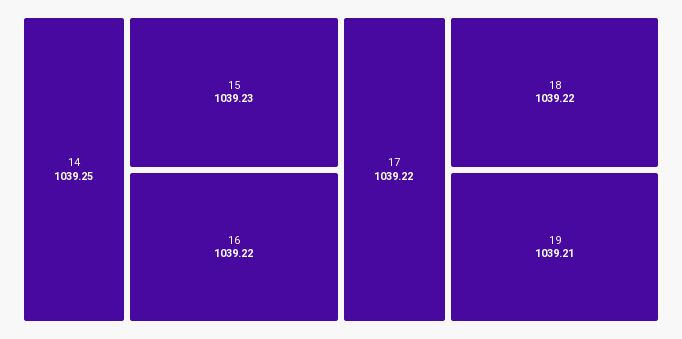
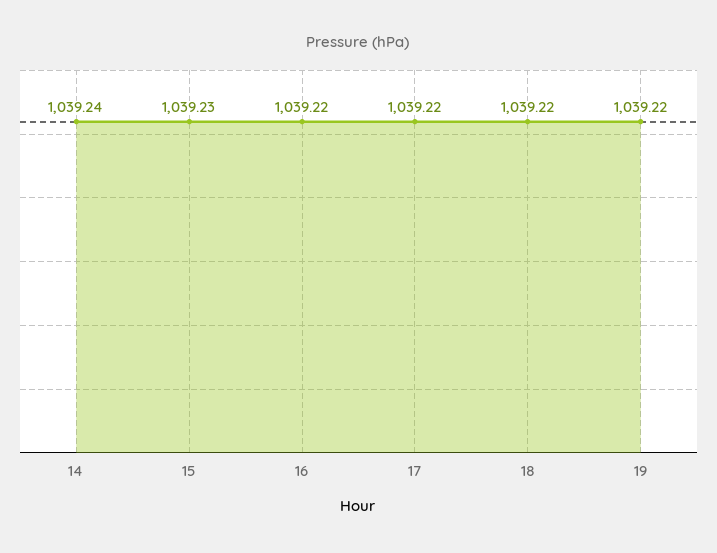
  {
-   "14": 1039.25,
+   "14": 1039.24,
    "15": 1039.23,
    "16": 1039.22,
    "17": 1039.22,
    "18": 1039.22,
-   "19": 1039.21
+   "19": 1039.22
  }

